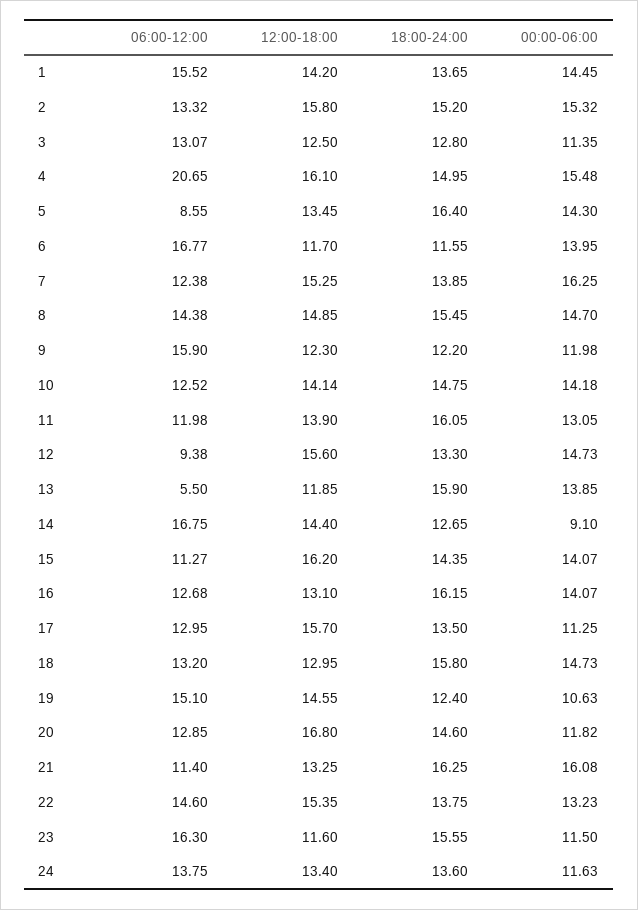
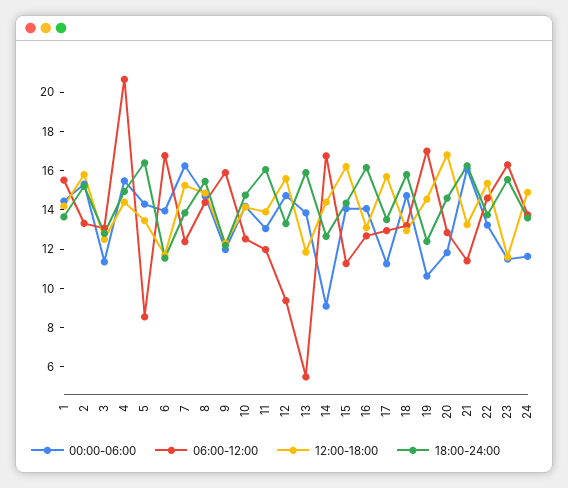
  {
    "06:00-12:00": {
      "1": 15.52,
      "2": 13.32,
      "3": 13.07,
      "4": 20.65,
      "5": 8.55,
      "6": 16.77,
      "7": 12.38,
      "8": 14.38,
      "9": 15.9,
      "10": 12.52,
      "11": 11.98,
      "12": 9.38,
      "13": 5.5,
      "14": 16.75,
      "15": 11.27,
      "16": 12.68,
      "17": 12.95,
      "18": 13.2,
-     "19": 15.1,
+     "19": 17,
      "20": 12.85,
      "21": 11.4,
      "22": 14.6,
      "23": 16.3,
      "24": 13.75
    },
    "12:00-18:00": {
      "1": 14.2,
      "2": 15.8,
      "3": 12.5,
-     "4": 16.1,
+     "4": 14.5,
      "5": 13.45,
      "6": 11.7,
      "7": 15.25,
      "8": 14.85,
      "9": 12.3,
      "10": 14.14,
      "11": 13.9,
      "12": 15.6,
      "13": 11.85,
      "14": 14.4,
      "15": 16.2,
      "16": 13.1,
      "17": 15.7,
      "18": 12.95,
      "19": 14.55,
      "20": 16.8,
      "21": 13.25,
      "22": 15.35,
      "23": 11.6,
-     "24": 13.4
+     "24": 15
    },
    "18:00-24:00": {
      "1": 13.65,
      "2": 15.2,
      "3": 12.8,
      "4": 14.95,
      "5": 16.4,
      "6": 11.55,
      "7": 13.85,
      "8": 15.45,
      "9": 12.2,
      "10": 14.75,
      "11": 16.05,
      "12": 13.3,
      "13": 15.9,
      "14": 12.65,
      "15": 14.35,
      "16": 16.15,
      "17": 13.5,
      "18": 15.8,
      "19": 12.4,
      "20": 14.6,
      "21": 16.25,
      "22": 13.75,
      "23": 15.55,
      "24": 13.6
    },
    "00:00-06:00": {
      "1": 14.45,
      "2": 15.32,
      "3": 11.35,
      "4": 15.48,
      "5": 14.3,
      "6": 13.95,
      "7": 16.25,
      "8": 14.7,
      "9": 11.98,
      "10": 14.18,
      "11": 13.05,
      "12": 14.73,
      "13": 13.85,
      "14": 9.1,
      "15": 14.07,
      "16": 14.07,
      "17": 11.25,
      "18": 14.73,
      "19": 10.63,
      "20": 11.82,
      "21": 16.08,
      "22": 13.23,
      "23": 11.5,
      "24": 11.63
    }
  }

